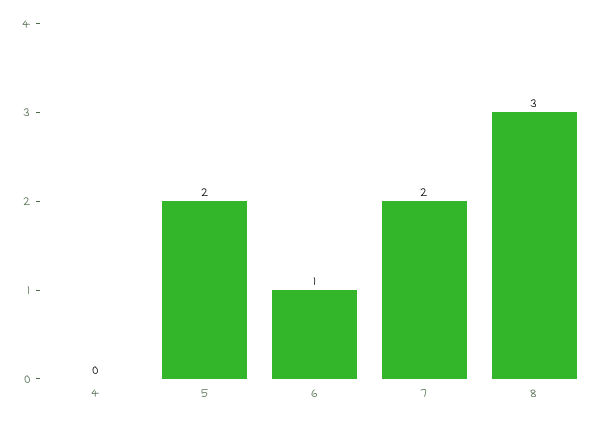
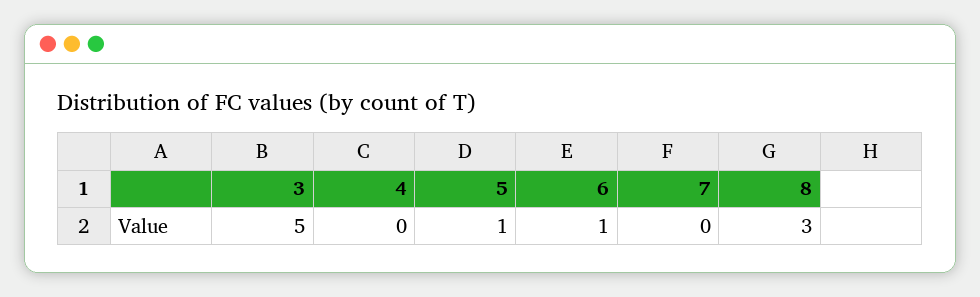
  {
    "4": 0,
-   "5": 2,
+   "5": 1,
    "6": 1,
-   "7": 2,
+   "7": 0,
-   "8": 3
+   "8": 3,
+   "3": 5
  }

